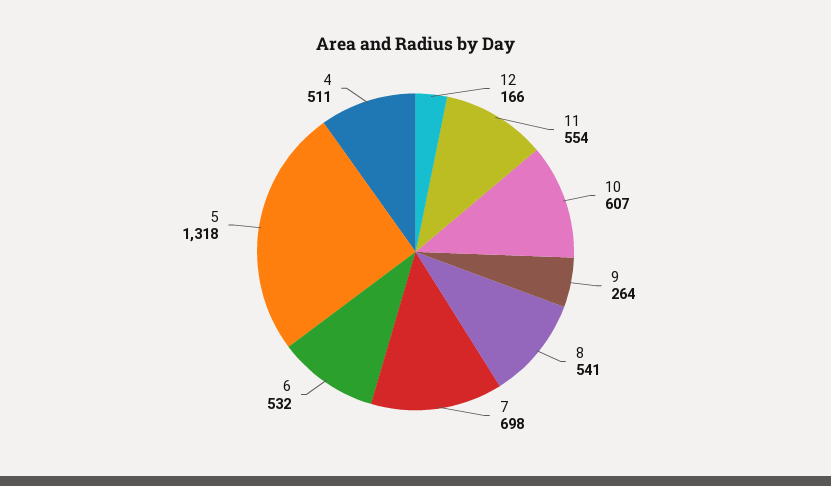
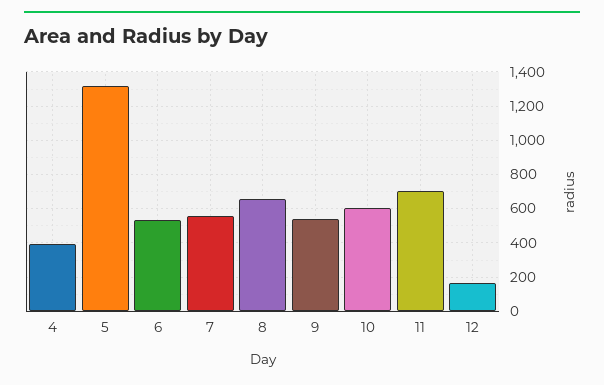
  {
    "12": 166,
-   "11": 554,
+   "11": 700,
    "10": 607,
-   "9": 264,
+   "9": 550,
-   "8": 541,
+   "8": 650,
-   "7": 698,
+   "7": 550,
    "6": 532,
    "5": 1318,
-   "4": 511
+   "4": 400
  }

